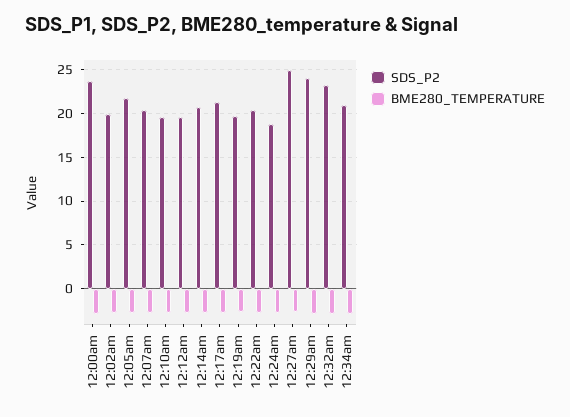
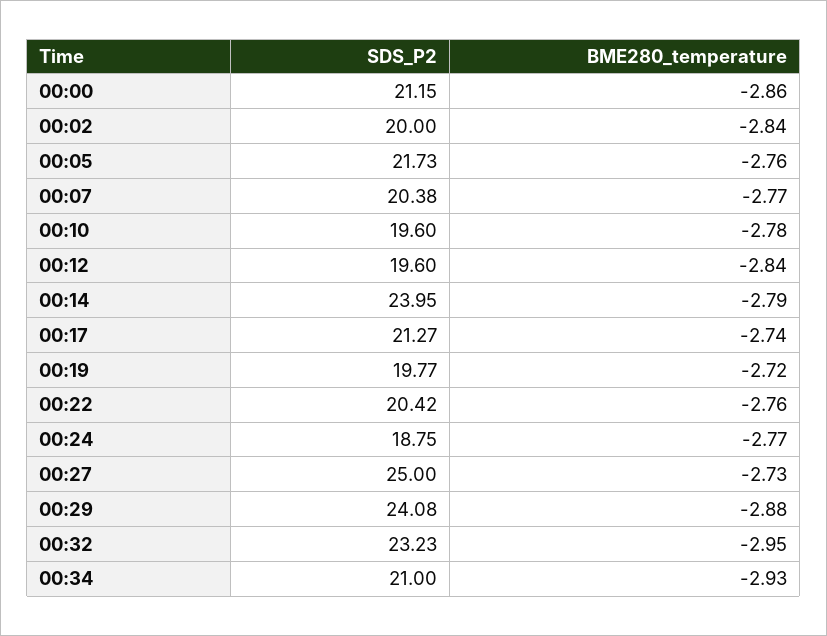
  {
    "SDS_P2": {
-     "12:00am": 24,
+     "12:00am": 21.15,
      "12:02am": 20,
      "12:05am": 21.73,
      "12:07am": 20.38,
      "12:10am": 19.6,
      "12:12am": 19.6,
-     "12:14am": 21,
+     "12:14am": 23.95,
      "12:17am": 21.27,
      "12:19am": 19.77,
      "12:22am": 20.42,
      "12:24am": 18.75,
      "12:27am": 25,
      "12:29am": 24.08,
      "12:32am": 23.23,
      "12:34am": 21
    },
    "BME280_TEMPERATURE": {
      "12:00am": -2.86,
      "12:02am": -2.84,
      "12:05am": -2.76,
      "12:07am": -2.77,
      "12:10am": -2.78,
      "12:12am": -2.84,
      "12:14am": -2.79,
      "12:17am": -2.74,
      "12:19am": -2.72,
      "12:22am": -2.76,
      "12:24am": -2.77,
      "12:27am": -2.73,
      "12:29am": -2.88,
      "12:32am": -2.95,
      "12:34am": -2.93
    }
  }

